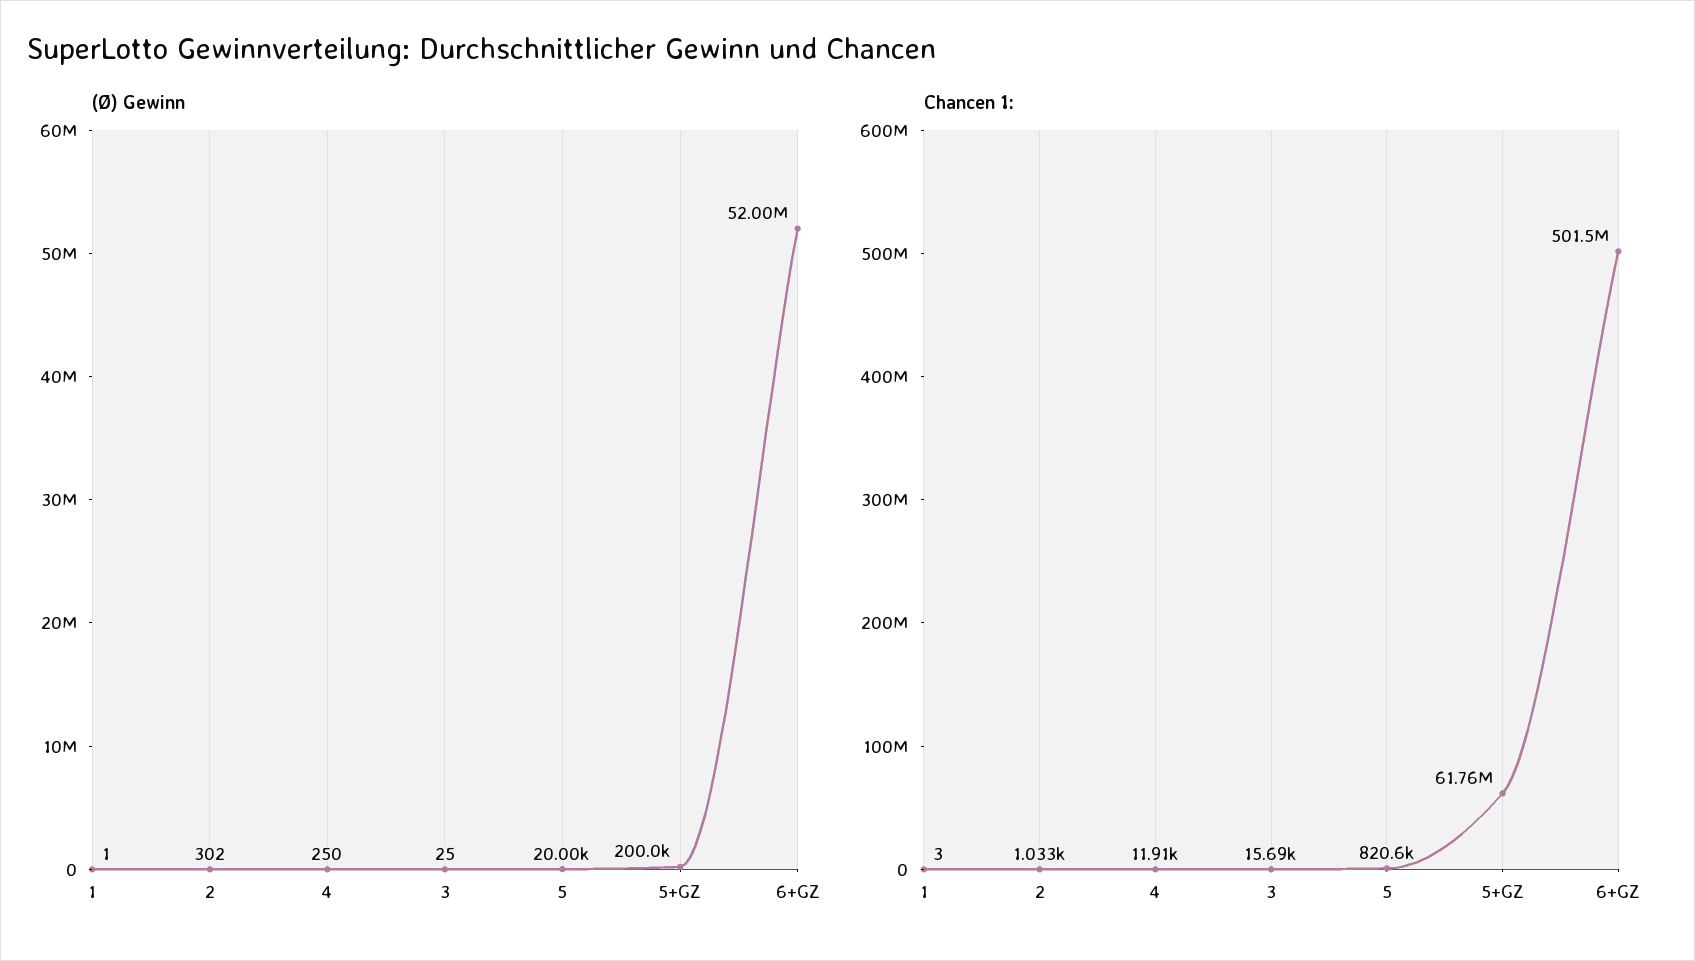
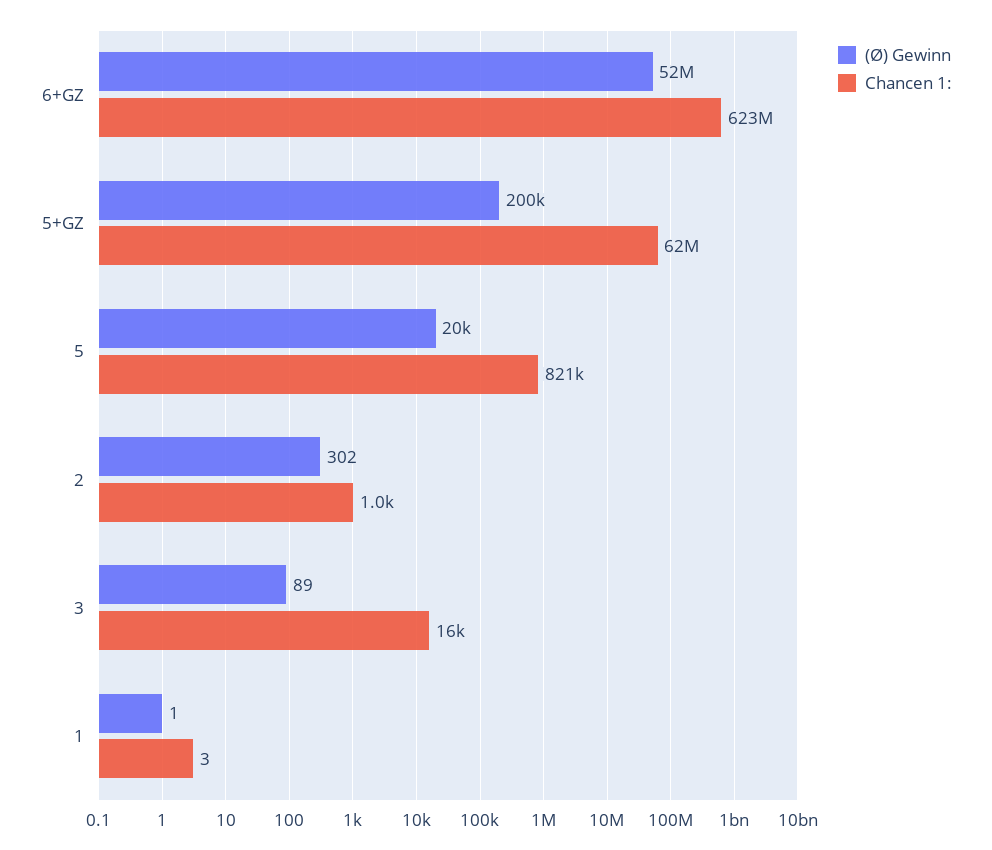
  {
    "(Ø) Gewinn": {
      "1": 1,
      "2": 302,
-     "4": 250,
-     "3": 25,
+     "3": 89,
      "5": 20000,
      "5+GZ": 200000,
      "6+GZ": 52000000
    },
    "Chancen 1:": {
      "1": 3,
      "2": 1033,
-     "4": 11910,
      "3": 15690,
      "5": 820600,
      "5+GZ": 61760000,
-     "6+GZ": 501500000
+     "6+GZ": 623000000
    }
  }

